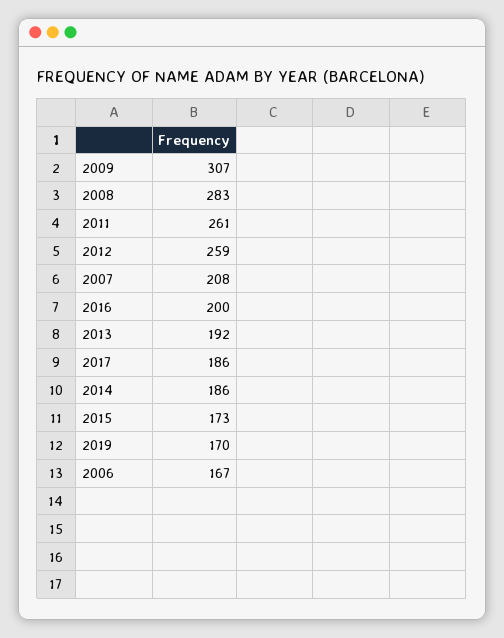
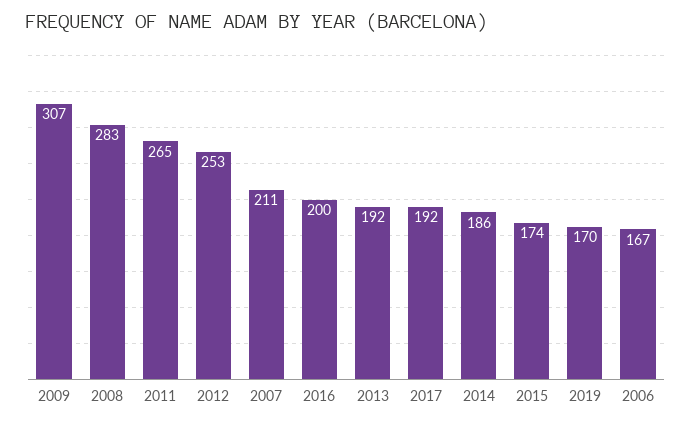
  {
    "2009": 307,
    "2008": 283,
-   "2011": 261,
+   "2011": 265,
-   "2012": 259,
+   "2012": 253,
-   "2007": 208,
+   "2007": 211,
    "2016": 200,
    "2013": 192,
-   "2017": 186,
+   "2017": 192,
    "2014": 186,
-   "2015": 173,
+   "2015": 174,
    "2019": 170,
    "2006": 167
  }

